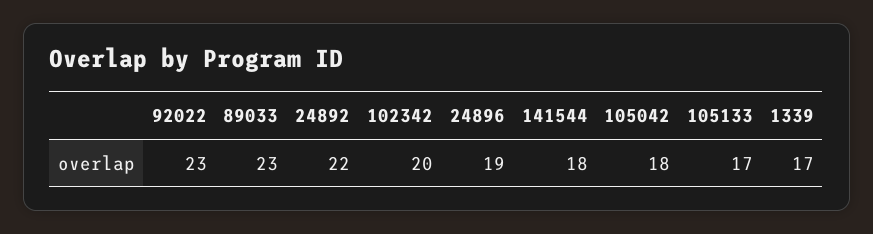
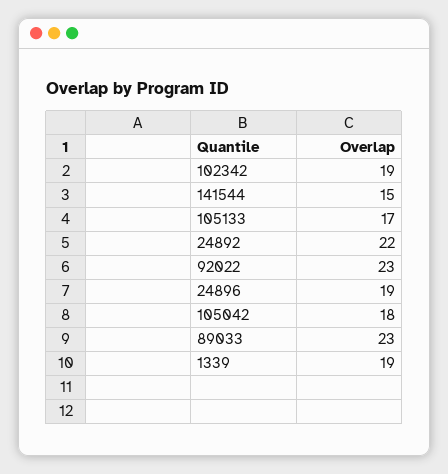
  {
    "92022": 23,
    "89033": 23,
    "24892": 22,
-   "102342": 20,
+   "102342": 19,
    "24896": 19,
-   "141544": 18,
+   "141544": 15,
    "105042": 18,
    "105133": 17,
-   "1339": 17
+   "1339": 19
  }

